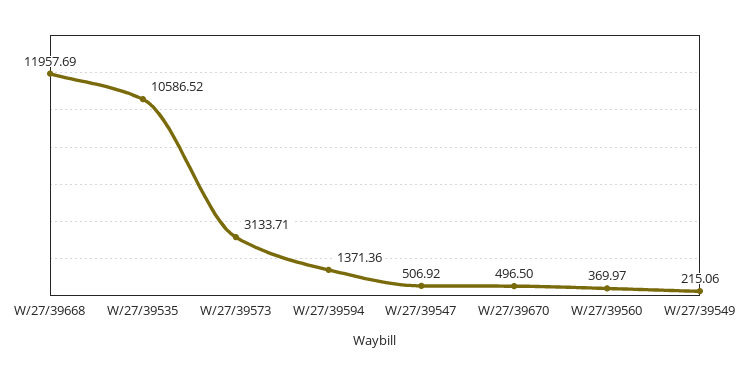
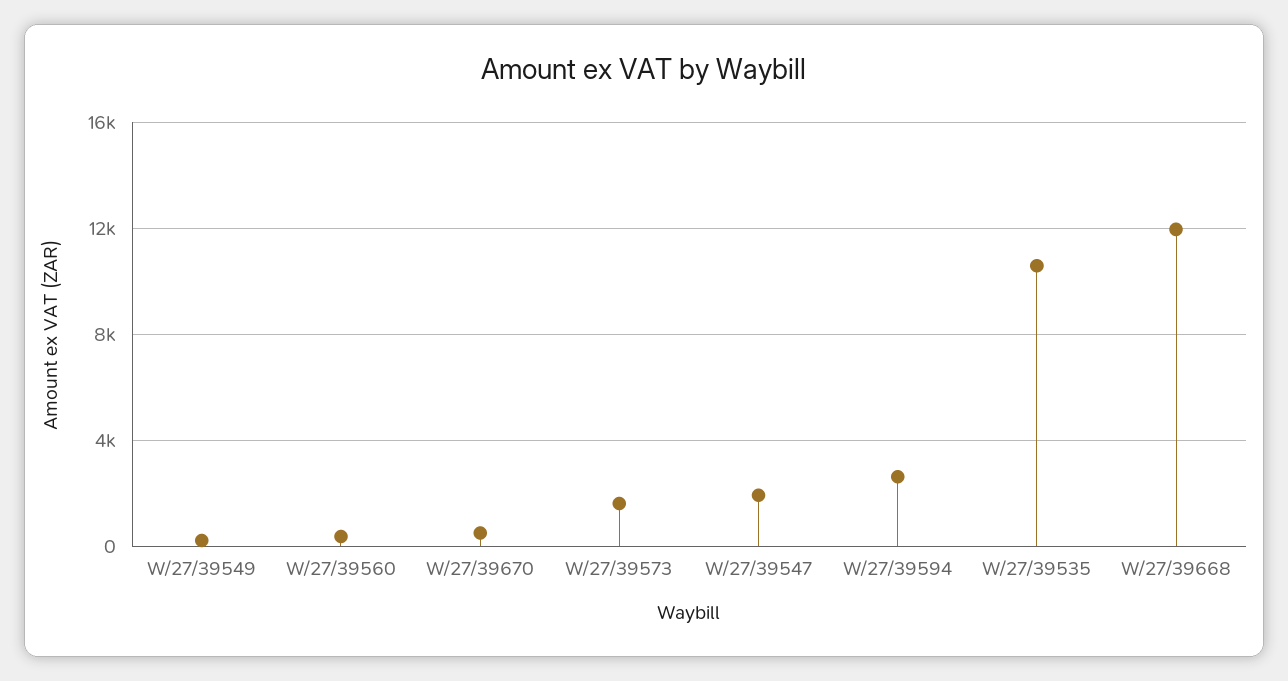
  {
    "W/27/39668": 11957.69,
    "W/27/39535": 10586.52,
-   "W/27/39573": 3133.71,
+   "W/27/39573": 1500,
-   "W/27/39594": 1371.36,
+   "W/27/39594": 2500,
-   "W/27/39547": 506.92,
+   "W/27/39547": 2000,
    "W/27/39670": 496.5,
    "W/27/39560": 369.97,
    "W/27/39549": 215.06
  }

